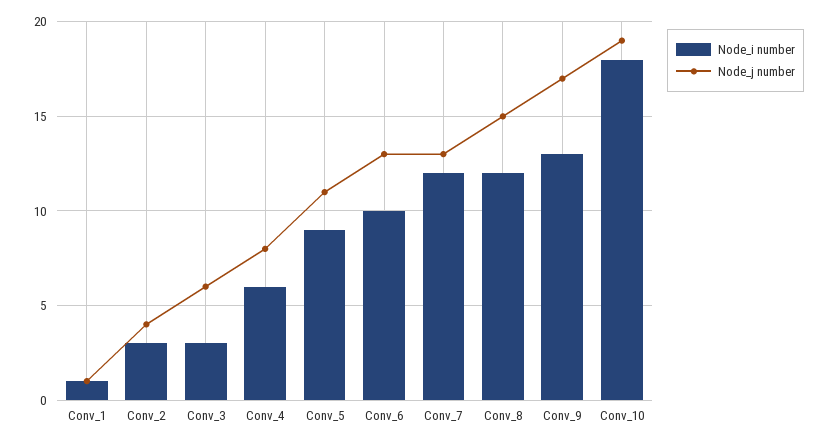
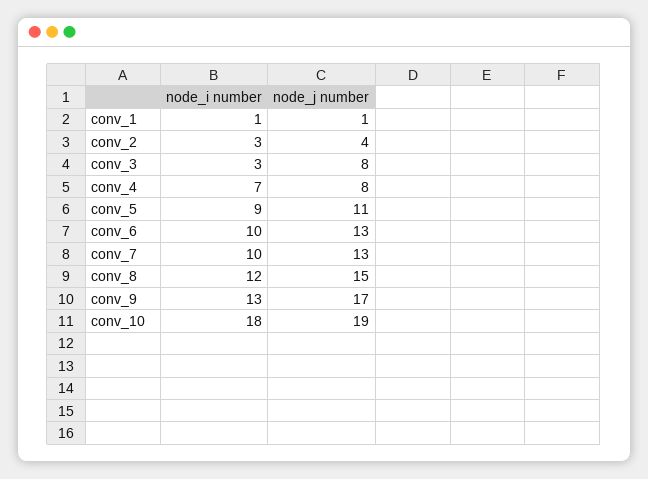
  {
    "Node_i number": {
      "Conv_1": 1,
      "Conv_2": 3,
      "Conv_3": 3,
-     "Conv_4": 6,
+     "Conv_4": 7,
      "Conv_5": 9,
      "Conv_6": 10,
-     "Conv_7": 12,
+     "Conv_7": 10,
      "Conv_8": 12,
      "Conv_9": 13,
      "Conv_10": 18
    },
    "Node_j number": {
      "Conv_1": 1,
      "Conv_2": 4,
-     "Conv_3": 6,
+     "Conv_3": 8,
      "Conv_4": 8,
      "Conv_5": 11,
      "Conv_6": 13,
      "Conv_7": 13,
      "Conv_8": 15,
      "Conv_9": 17,
      "Conv_10": 19
    }
  }

